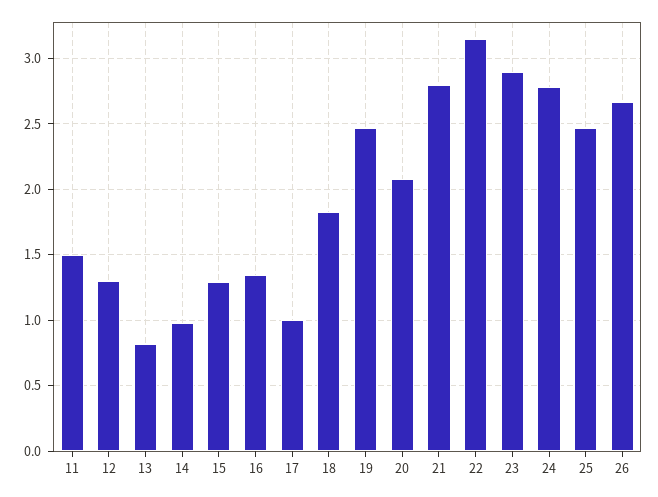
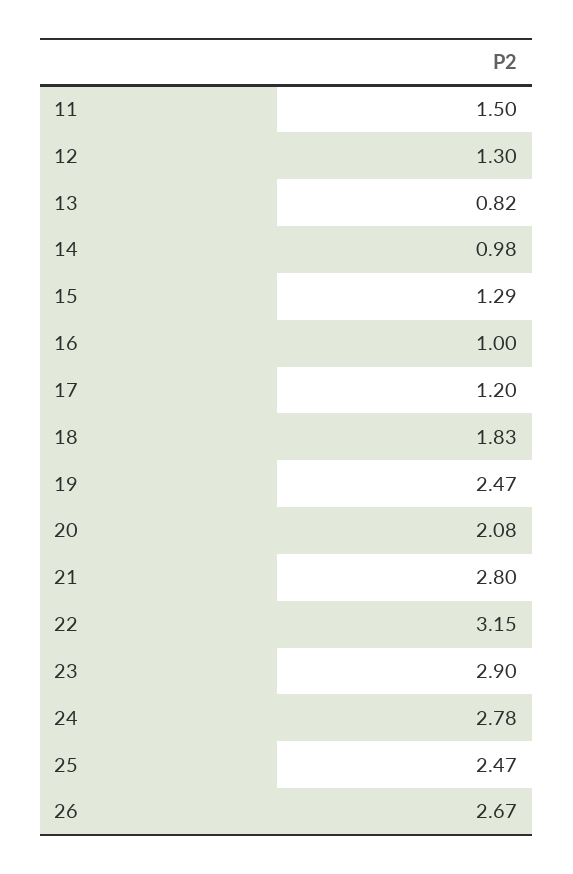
  {
    "11": 1.5,
    "12": 1.3,
    "13": 0.82,
    "14": 0.98,
    "15": 1.29,
-   "16": 1.35,
+   "16": 1,
-   "17": 1,
+   "17": 1.2,
    "18": 1.83,
    "19": 2.47,
    "20": 2.08,
    "21": 2.8,
    "22": 3.15,
    "23": 2.9,
    "24": 2.78,
    "25": 2.47,
    "26": 2.67
  }

